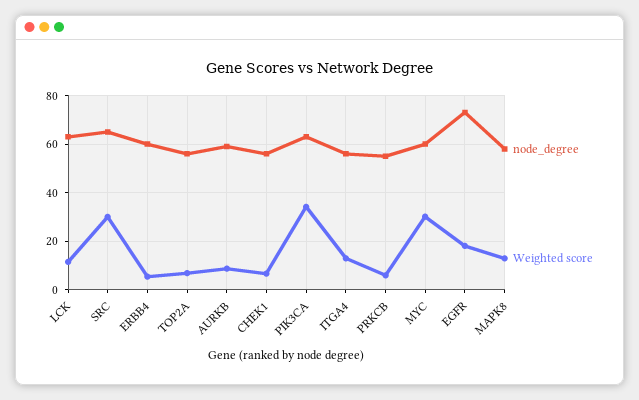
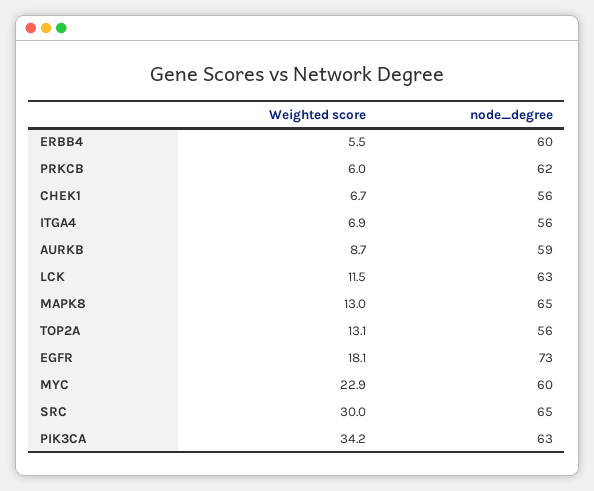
  {
    "node_degree": {
      "LCK": 63,
      "SRC": 65,
      "ERBB4": 60,
      "TOP2A": 56,
      "AURKB": 59,
      "CHEK1": 56,
      "PIK3CA": 63,
      "ITGA4": 56,
-     "PRKCB": 55,
+     "PRKCB": 62,
      "MYC": 60,
      "EGFR": 73,
-     "MAPK8": 57.5
+     "MAPK8": 65
    },
    "Weighted score": {
      "LCK": 11.5,
      "SRC": 30,
      "ERBB4": 5.5,
-     "TOP2A": 7.5,
+     "TOP2A": 13.1,
      "AURKB": 8.7,
      "CHEK1": 6.7,
      "PIK3CA": 34.2,
-     "ITGA4": 12.5,
+     "ITGA4": 6.9,
      "PRKCB": 6,
-     "MYC": 30,
+     "MYC": 22.9,
      "EGFR": 18.1,
      "MAPK8": 13
    }
  }

